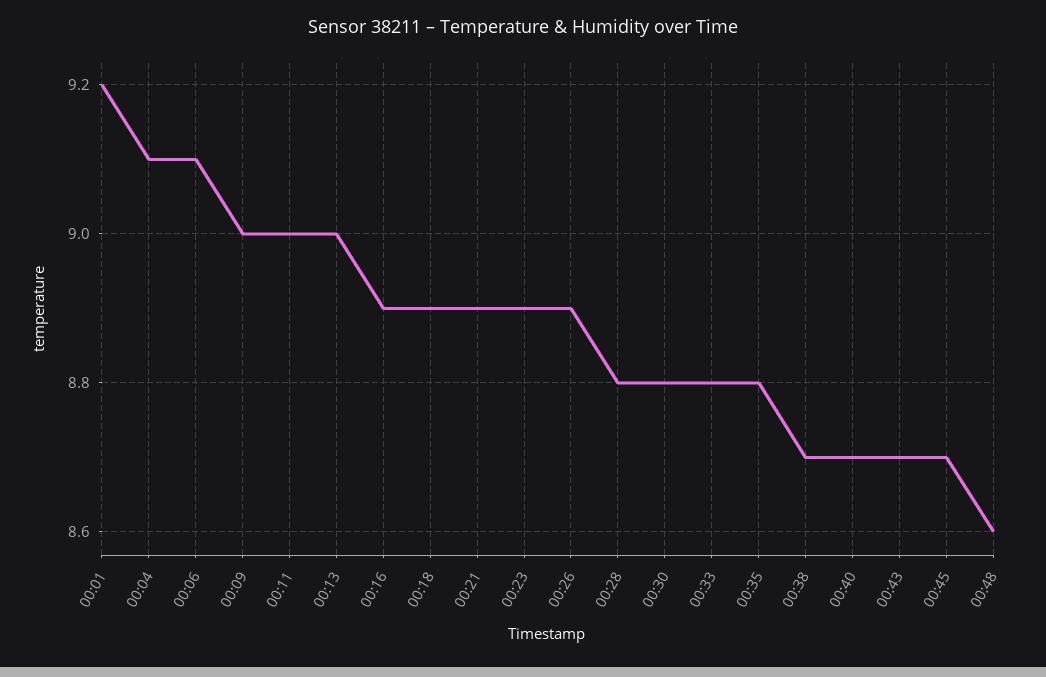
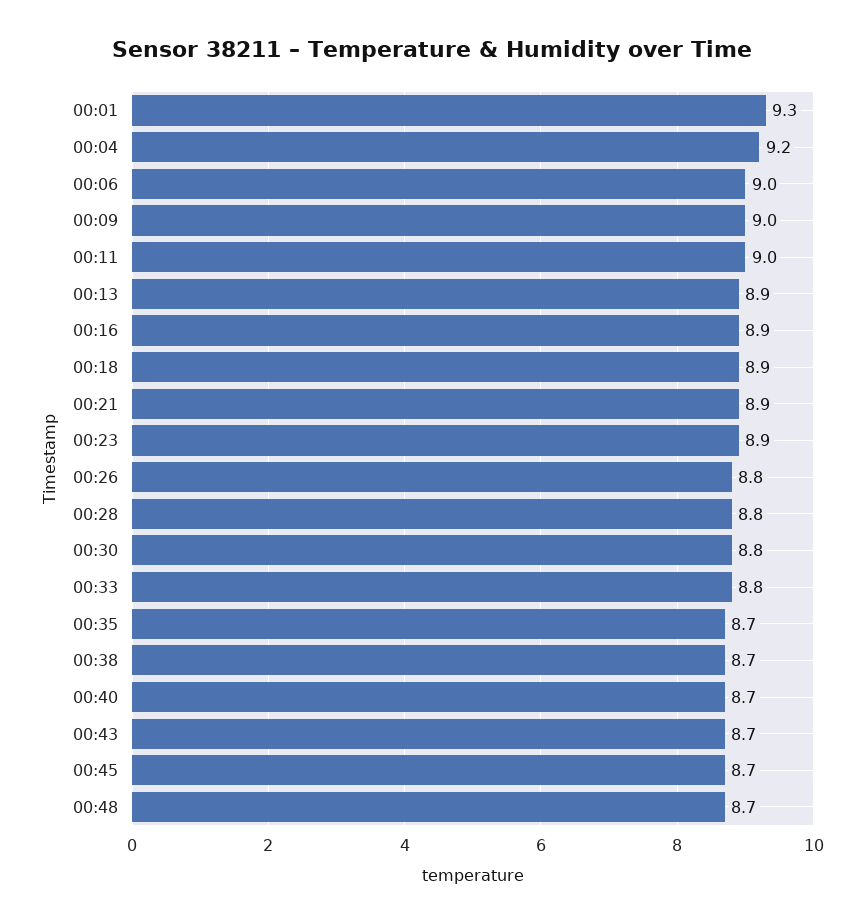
  {
-   "00:01": 9.2,
+   "00:01": 9.3,
-   "00:04": 9.1,
+   "00:04": 9.2,
-   "00:06": 9.1,
+   "00:06": 9,
    "00:09": 9,
    "00:11": 9,
-   "00:13": 9,
+   "00:13": 8.9,
    "00:16": 8.9,
    "00:18": 8.9,
    "00:21": 8.9,
    "00:23": 8.9,
-   "00:26": 8.9,
+   "00:26": 8.8,
    "00:28": 8.8,
    "00:30": 8.8,
    "00:33": 8.8,
-   "00:35": 8.8,
+   "00:35": 8.7,
    "00:38": 8.7,
    "00:40": 8.7,
    "00:43": 8.7,
    "00:45": 8.7,
-   "00:48": 8.6
+   "00:48": 8.7
  }

